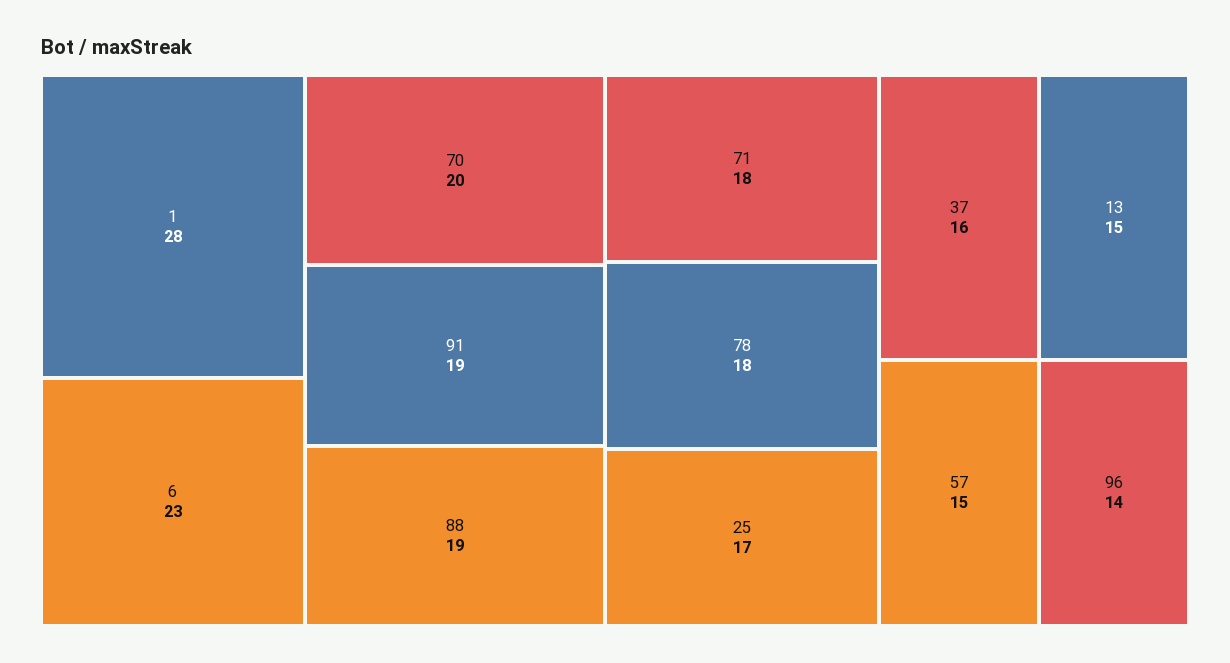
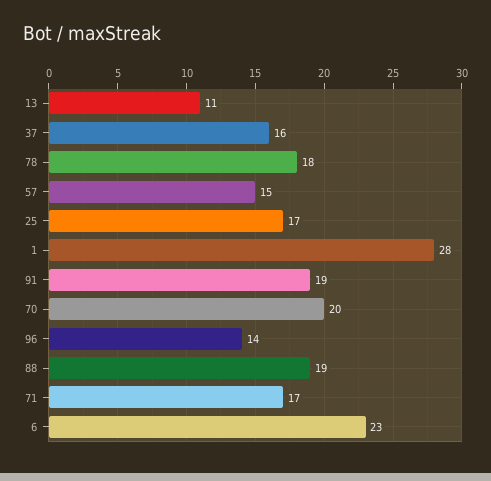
  {
    "1": 28,
    "6": 23,
    "70": 20,
    "91": 19,
    "88": 19,
-   "71": 18,
+   "71": 17,
    "78": 18,
    "25": 17,
    "37": 16,
-   "13": 15,
+   "13": 11,
    "57": 15,
    "96": 14
  }

